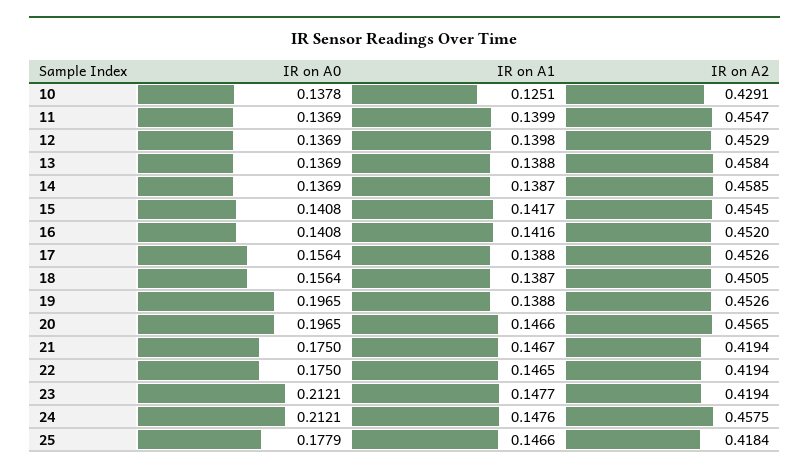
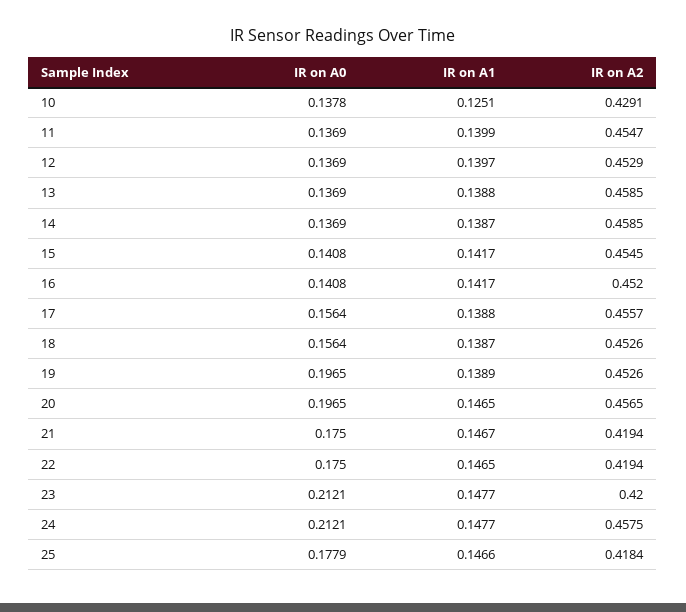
  {
    "IR on A0": {
      "10": 0.1378,
      "11": 0.1369,
      "12": 0.1369,
      "13": 0.1369,
      "14": 0.1369,
      "15": 0.1408,
      "16": 0.1408,
      "17": 0.1564,
      "18": 0.1564,
      "19": 0.1965,
      "20": 0.1965,
      "21": 0.175,
      "22": 0.175,
      "23": 0.2121,
      "24": 0.2121,
      "25": 0.1779
    },
    "IR on A1": {
      "10": 0.1251,
      "11": 0.1399,
-     "12": 0.1398,
+     "12": 0.1397,
      "13": 0.1388,
      "14": 0.1387,
      "15": 0.1417,
-     "16": 0.1416,
+     "16": 0.1417,
      "17": 0.1388,
      "18": 0.1387,
-     "19": 0.1388,
+     "19": 0.1389,
-     "20": 0.1466,
+     "20": 0.1465,
      "21": 0.1467,
      "22": 0.1465,
      "23": 0.1477,
-     "24": 0.1476,
+     "24": 0.1477,
      "25": 0.1466
    },
    "IR on A2": {
      "10": 0.4291,
      "11": 0.4547,
      "12": 0.4529,
-     "13": 0.4584,
+     "13": 0.4585,
      "14": 0.4585,
      "15": 0.4545,
      "16": 0.452,
-     "17": 0.4526,
+     "17": 0.4557,
-     "18": 0.4505,
+     "18": 0.4526,
      "19": 0.4526,
      "20": 0.4565,
      "21": 0.4194,
      "22": 0.4194,
-     "23": 0.4194,
+     "23": 0.42,
      "24": 0.4575,
      "25": 0.4184
    }
  }

